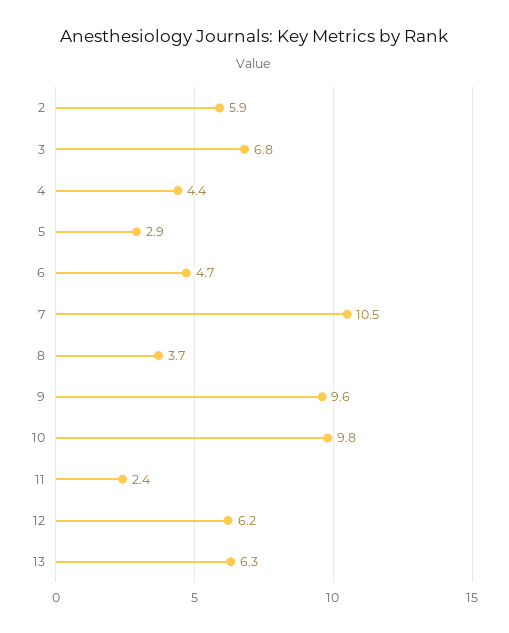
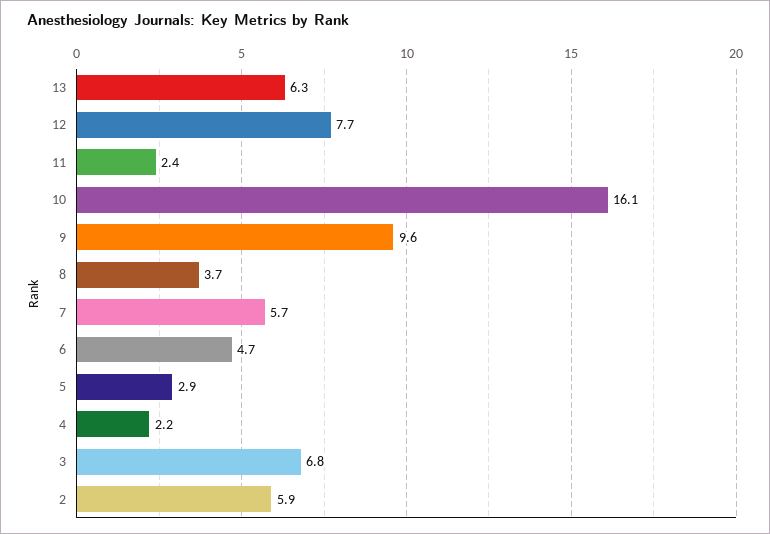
  {
    "2": 5.9,
    "3": 6.8,
-   "4": 4.4,
+   "4": 2.2,
    "5": 2.9,
    "6": 4.7,
-   "7": 10.5,
+   "7": 5.7,
    "8": 3.7,
    "9": 9.6,
-   "10": 9.8,
+   "10": 16.1,
    "11": 2.4,
-   "12": 6.2,
+   "12": 7.7,
    "13": 6.3
  }

